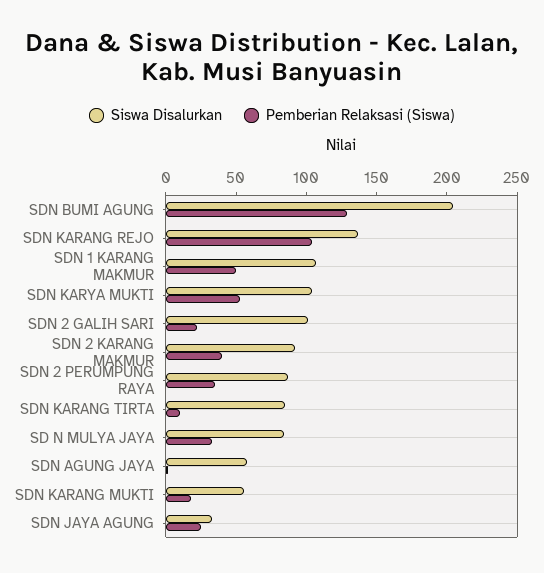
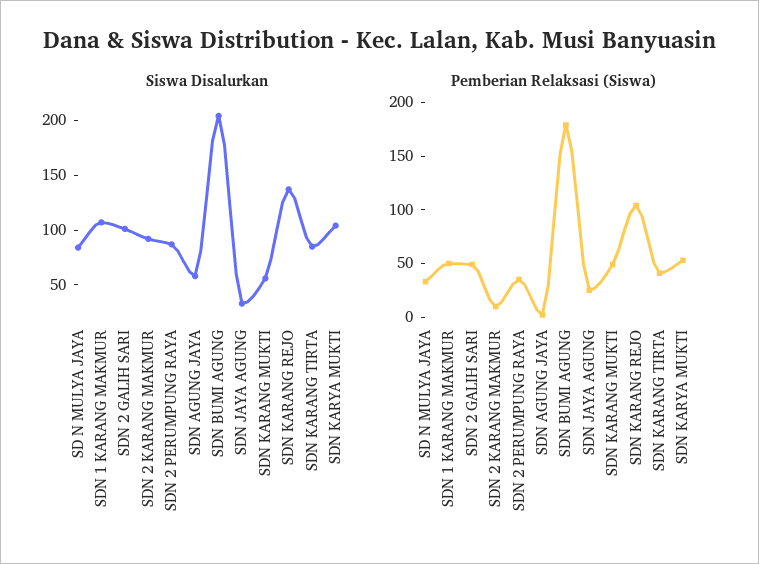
  {
    "Siswa Disalurkan": {
      "SDN BUMI AGUNG": 200,
      "SDN KARANG REJO": 140,
      "SDN 1 KARANG MAKMUR": 110,
      "SDN KARYA MUKTI": 100,
      "SDN 2 GALIH SARI": 100,
      "SDN 2 KARANG MAKMUR": 90,
      "SDN 2 PERUMPUNG RAYA": 90,
      "SDN KARANG TIRTA": 90,
      "SD N MULYA JAYA": 80,
      "SDN AGUNG JAYA": 60,
      "SDN KARANG MUKTI": 60,
      "SDN JAYA AGUNG": 30
    },
    "Pemberian Relaksasi (Siswa)": {
-     "SDN BUMI AGUNG": 130,
+     "SDN BUMI AGUNG": 180,
      "SDN KARANG REJO": 100,
      "SDN 1 KARANG MAKMUR": 50,
      "SDN KARYA MUKTI": 50,
-     "SDN 2 GALIH SARI": 20,
+     "SDN 2 GALIH SARI": 50,
-     "SDN 2 KARANG MAKMUR": 40,
+     "SDN 2 KARANG MAKMUR": 10,
      "SDN 2 PERUMPUNG RAYA": 40,
-     "SDN KARANG TIRTA": 10,
+     "SDN KARANG TIRTA": 40,
      "SD N MULYA JAYA": 30,
      "SDN AGUNG JAYA": 0,
-     "SDN KARANG MUKTI": 20,
+     "SDN KARANG MUKTI": 50,
      "SDN JAYA AGUNG": 30
    }
  }

